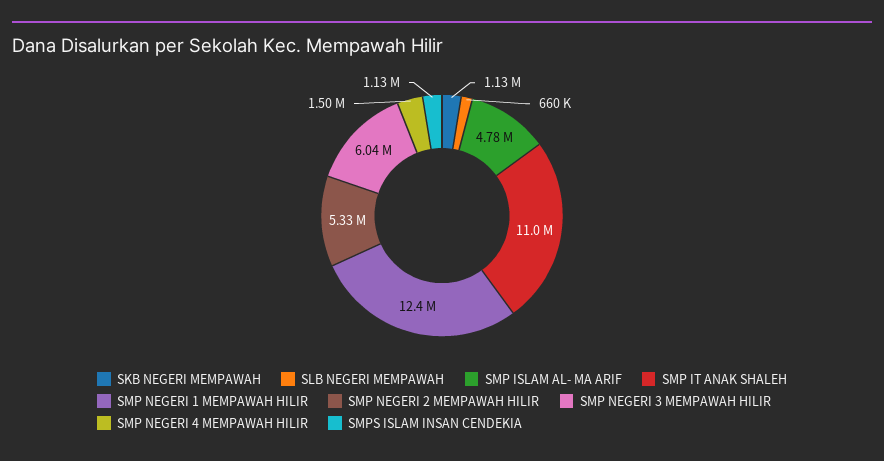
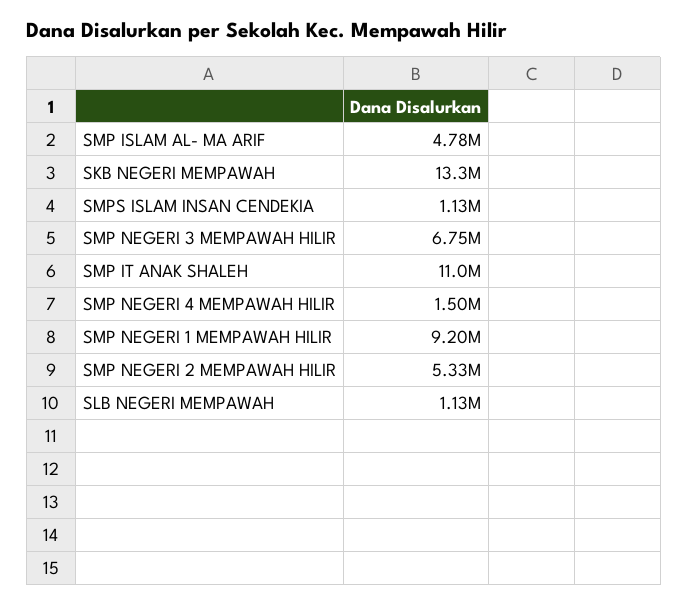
  {
-   "SKB NEGERI MEMPAWAH": 1130000,
+   "SKB NEGERI MEMPAWAH": 13300000,
-   "SLB NEGERI MEMPAWAH": 660000,
+   "SLB NEGERI MEMPAWAH": 1130000,
    "SMP ISLAM AL- MA ARIF": 4780000,
    "SMP IT ANAK SHALEH": 11000000,
-   "SMP NEGERI 1 MEMPAWAH HILIR": 12400000,
+   "SMP NEGERI 1 MEMPAWAH HILIR": 9200000,
    "SMP NEGERI 2 MEMPAWAH HILIR": 5330000,
-   "SMP NEGERI 3 MEMPAWAH HILIR": 6040000,
+   "SMP NEGERI 3 MEMPAWAH HILIR": 6750000,
    "SMP NEGERI 4 MEMPAWAH HILIR": 1500000,
    "SMPS ISLAM INSAN CENDEKIA": 1130000
  }

